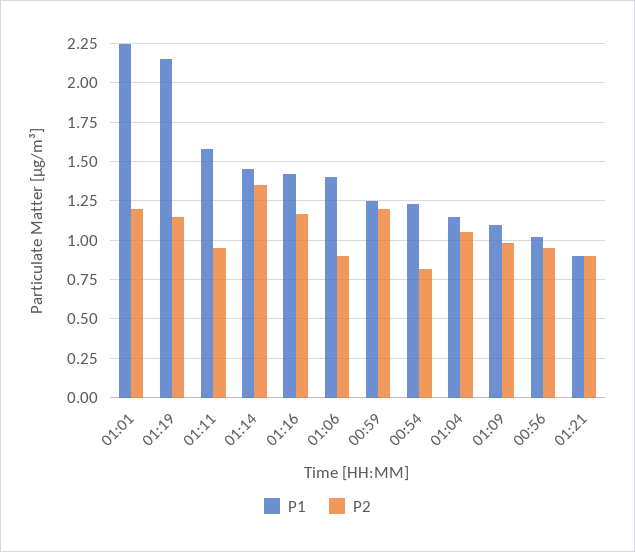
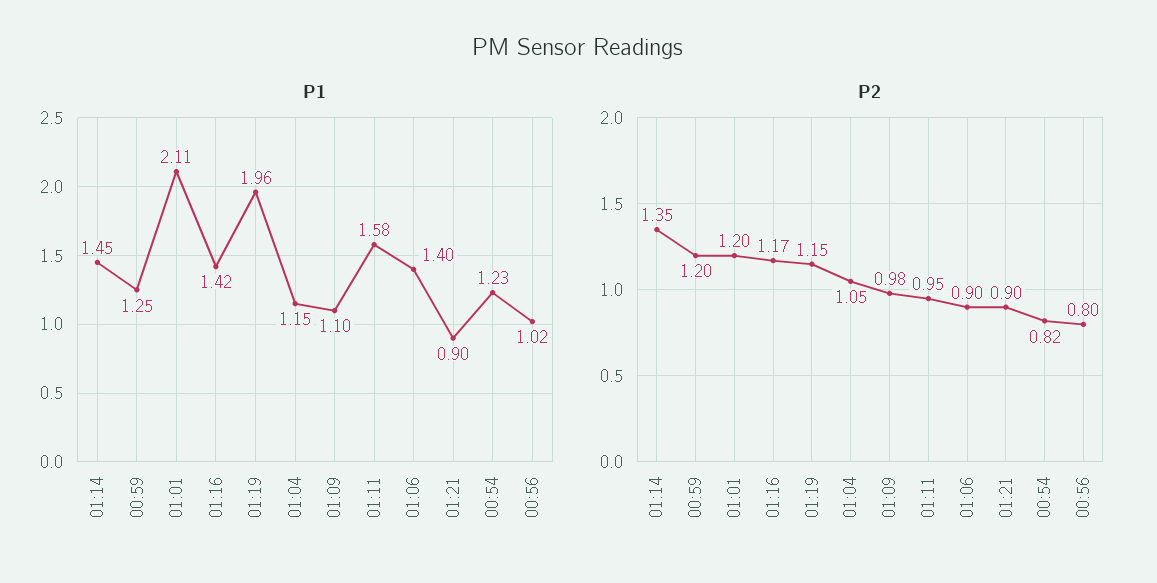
  {
    "P1": {
-     "01:01": 2.25,
+     "01:01": 2.11,
-     "01:19": 2.15,
+     "01:19": 1.96,
      "01:11": 1.58,
      "01:14": 1.45,
      "01:16": 1.42,
      "01:06": 1.4,
      "00:59": 1.25,
      "00:54": 1.23,
      "01:04": 1.15,
      "01:09": 1.1,
      "00:56": 1.02,
      "01:21": 0.9
    },
    "P2": {
      "01:01": 1.2,
      "01:19": 1.15,
      "01:11": 0.95,
      "01:14": 1.35,
      "01:16": 1.17,
      "01:06": 0.9,
      "00:59": 1.2,
      "00:54": 0.82,
      "01:04": 1.05,
      "01:09": 0.98,
-     "00:56": 0.95,
+     "00:56": 0.8,
      "01:21": 0.9
    }
  }

